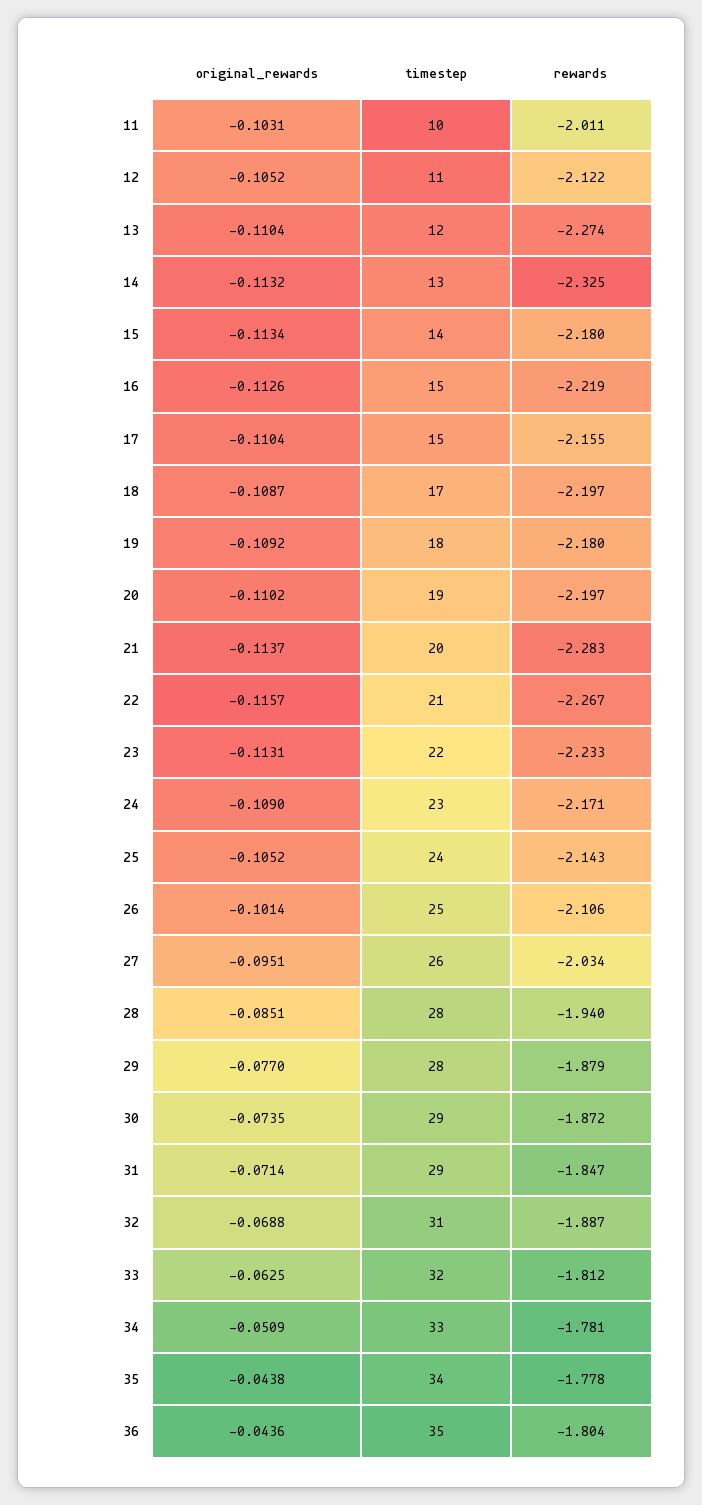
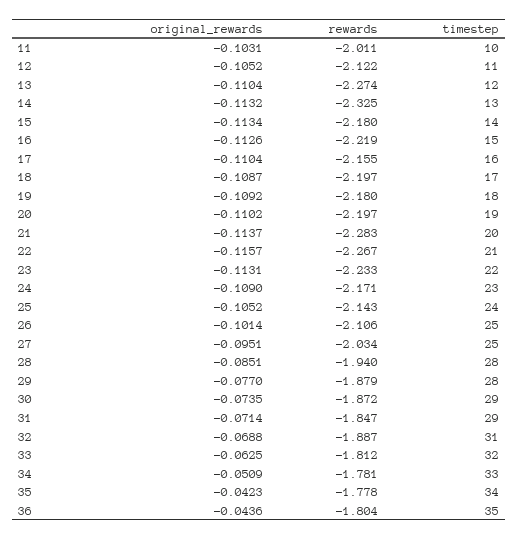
  {
    "original_rewards": {
      "11": -0.1031,
      "12": -0.1052,
      "13": -0.1104,
      "14": -0.1132,
      "15": -0.1134,
      "16": -0.1126,
      "17": -0.1104,
      "18": -0.1087,
      "19": -0.1092,
      "20": -0.1102,
      "21": -0.1137,
      "22": -0.1157,
      "23": -0.1131,
      "24": -0.109,
      "25": -0.1052,
      "26": -0.1014,
      "27": -0.0951,
      "28": -0.0851,
      "29": -0.077,
      "30": -0.0735,
      "31": -0.0714,
      "32": -0.0688,
      "33": -0.0625,
      "34": -0.0509,
-     "35": -0.0438,
+     "35": -0.0423,
      "36": -0.0436
    },
    "timestep": {
      "11": 10,
      "12": 11,
      "13": 12,
      "14": 13,
      "15": 14,
      "16": 15,
-     "17": 15,
+     "17": 16,
      "18": 17,
      "19": 18,
      "20": 19,
      "21": 20,
      "22": 21,
      "23": 22,
      "24": 23,
      "25": 24,
      "26": 25,
-     "27": 26,
+     "27": 25,
      "28": 28,
      "29": 28,
      "30": 29,
      "31": 29,
      "32": 31,
      "33": 32,
      "34": 33,
      "35": 34,
      "36": 35
    },
    "rewards": {
      "11": -2.011,
      "12": -2.122,
      "13": -2.274,
      "14": -2.325,
      "15": -2.18,
      "16": -2.219,
      "17": -2.155,
      "18": -2.197,
      "19": -2.18,
      "20": -2.197,
      "21": -2.283,
      "22": -2.267,
      "23": -2.233,
      "24": -2.171,
      "25": -2.143,
      "26": -2.106,
      "27": -2.034,
      "28": -1.94,
      "29": -1.879,
      "30": -1.872,
      "31": -1.847,
      "32": -1.887,
      "33": -1.812,
      "34": -1.781,
      "35": -1.778,
      "36": -1.804
    }
  }

